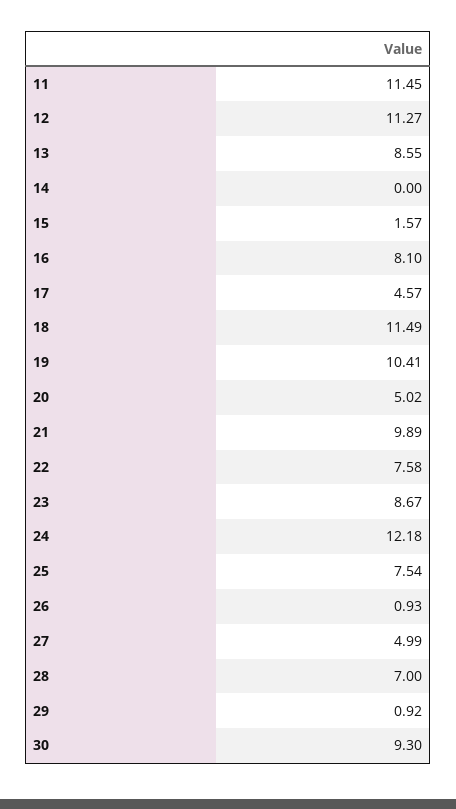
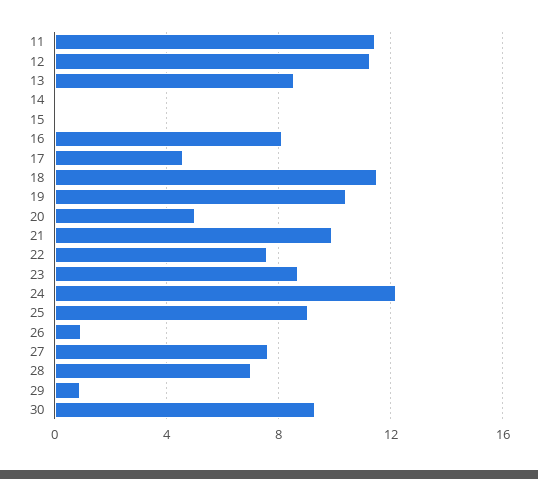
  {
    "11": 11.45,
    "12": 11.27,
    "13": 8.55,
    "14": 0,
-   "15": 1.57,
+   "15": 0,
    "16": 8.1,
    "17": 4.57,
    "18": 11.49,
    "19": 10.41,
    "20": 5.02,
    "21": 9.89,
    "22": 7.58,
    "23": 8.67,
    "24": 12.18,
-   "25": 7.54,
+   "25": 9,
    "26": 0.93,
-   "27": 4.99,
+   "27": 7.5,
    "28": 7,
    "29": 0.92,
    "30": 9.3
  }

